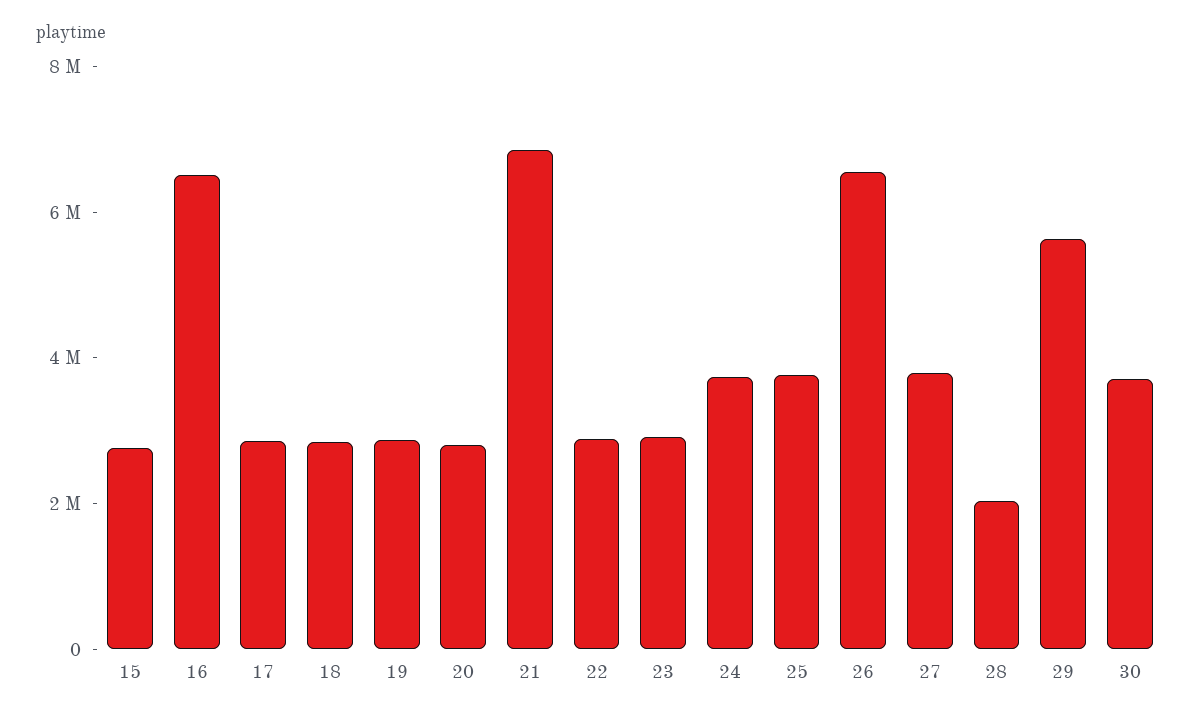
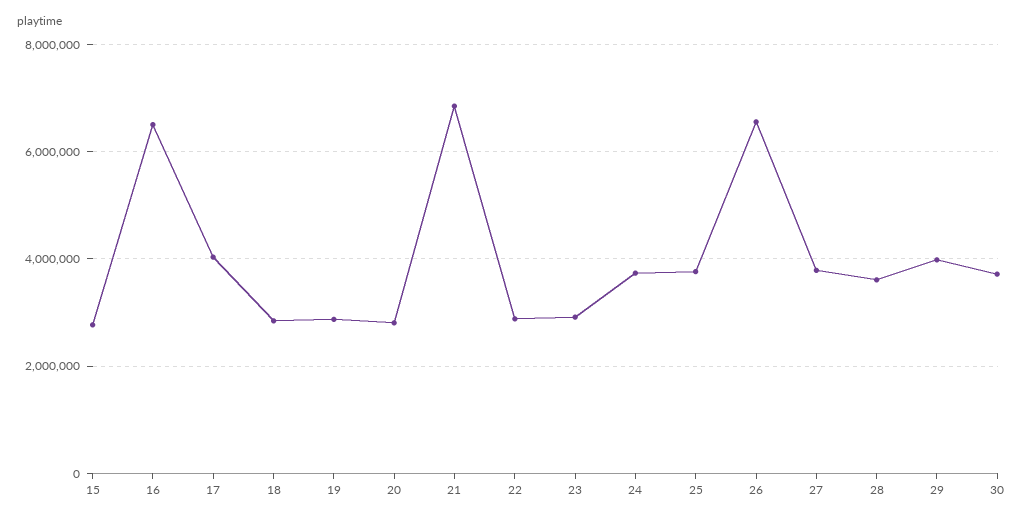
  {
    "15": 2800000,
    "16": 6600000,
-   "17": 3000000,
+   "17": 4000000,
    "18": 2800000,
    "19": 2800000,
    "20": 2800000,
    "21": 6800000,
    "22": 2800000,
    "23": 3000000,
    "24": 3800000,
    "25": 3800000,
    "26": 6600000,
    "27": 3800000,
-   "28": 2000000,
+   "28": 3600000,
-   "29": 5500000,
+   "29": 4000000,
    "30": 3800000
  }

